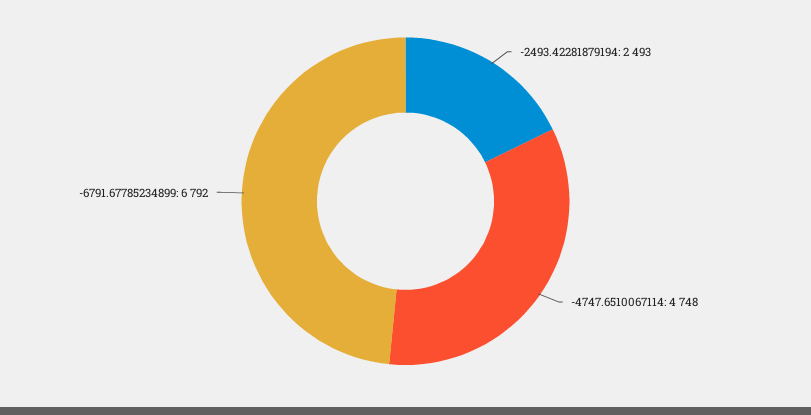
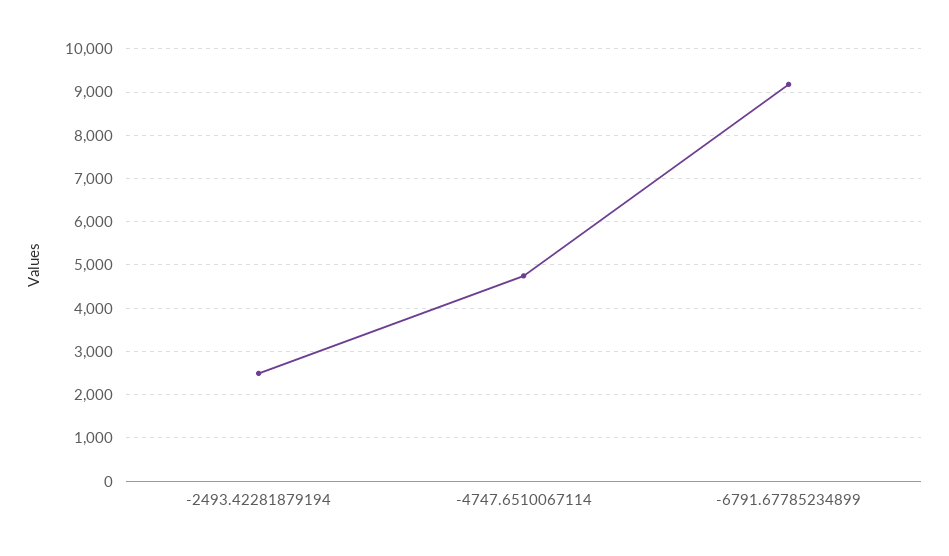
  {
    "-2493.42281879194": 2493,
    "-4747.6510067114": 4748,
-   "-6791.67785234899": 6792
+   "-6791.67785234899": 9200
  }

